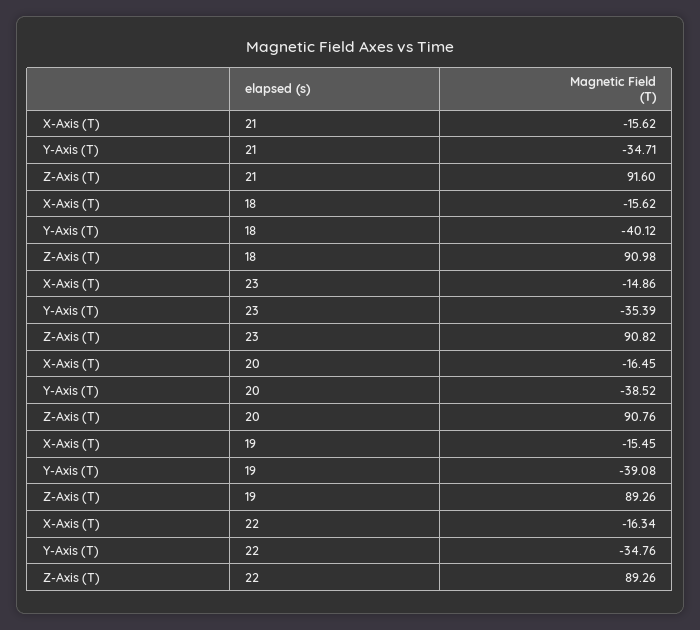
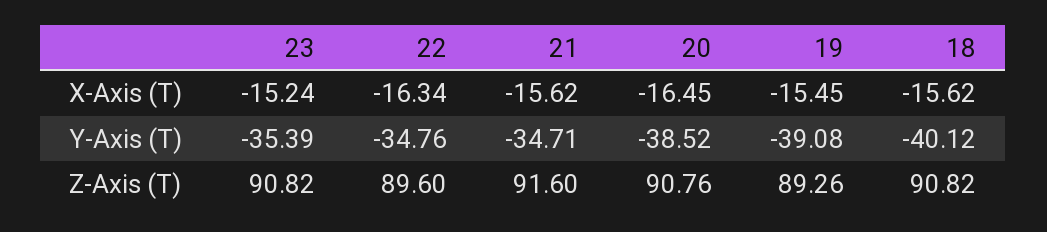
  {
    "X-Axis (T)": {
      "21": -15.62,
      "18": -15.62,
-     "23": -14.86,
+     "23": -15.24,
      "20": -16.45,
      "19": -15.45,
      "22": -16.34
    },
    "Y-Axis (T)": {
      "21": -34.71,
      "18": -40.12,
      "23": -35.39,
      "20": -38.52,
      "19": -39.08,
      "22": -34.76
    },
    "Z-Axis (T)": {
      "21": 91.6,
-     "18": 90.98,
+     "18": 90.82,
      "23": 90.82,
      "20": 90.76,
      "19": 89.26,
-     "22": 89.26
+     "22": 89.6
    }
  }

